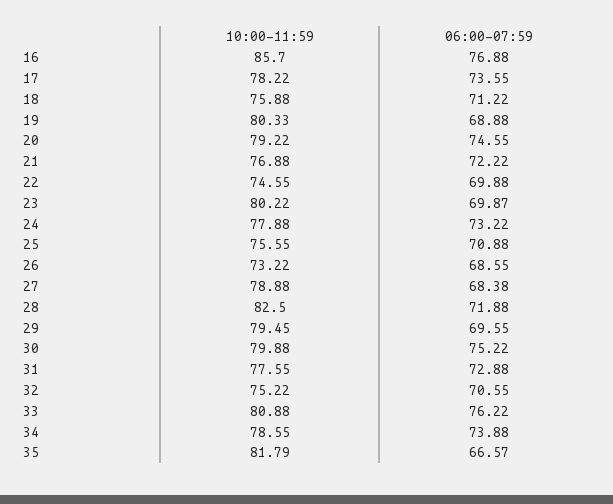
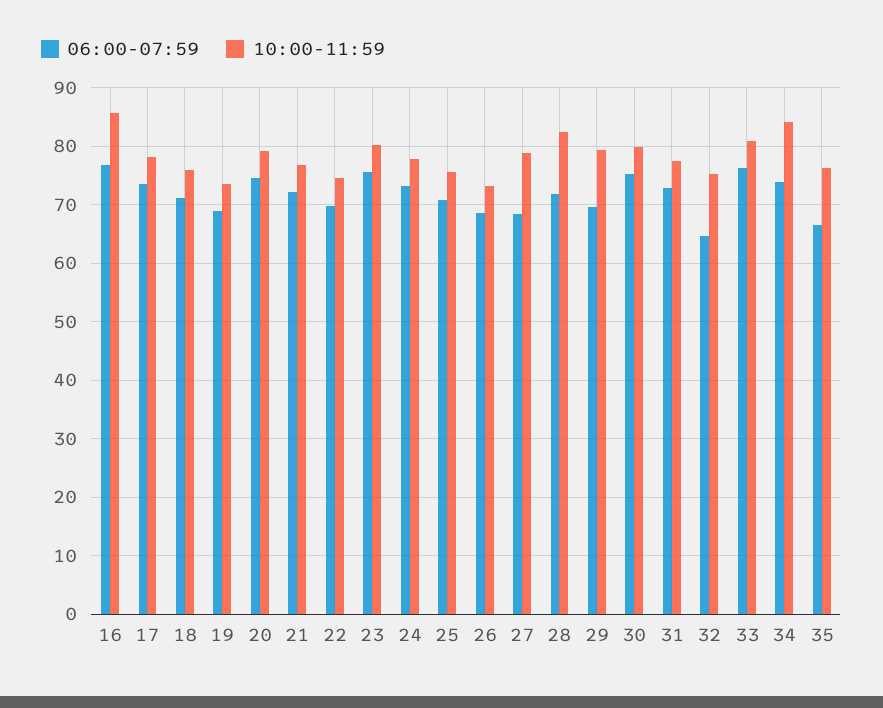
  {
    "10:00-11:59": {
      "16": 85.7,
      "17": 78.22,
      "18": 75.88,
-     "19": 80.33,
+     "19": 74,
      "20": 79.22,
      "21": 76.88,
      "22": 74.55,
      "23": 80.22,
      "24": 77.88,
      "25": 75.55,
      "26": 73.22,
      "27": 78.88,
      "28": 82.5,
      "29": 79.45,
      "30": 79.88,
      "31": 77.55,
      "32": 75.22,
      "33": 80.88,
-     "34": 78.55,
+     "34": 84,
-     "35": 81.79
+     "35": 76
    },
    "06:00-07:59": {
      "16": 76.88,
      "17": 73.55,
      "18": 71.22,
      "19": 68.88,
      "20": 74.55,
      "21": 72.22,
      "22": 69.88,
-     "23": 69.87,
+     "23": 76,
      "24": 73.22,
      "25": 70.88,
      "26": 68.55,
      "27": 68.38,
      "28": 71.88,
      "29": 69.55,
      "30": 75.22,
      "31": 72.88,
-     "32": 70.55,
+     "32": 64,
      "33": 76.22,
      "34": 73.88,
      "35": 66.57
    }
  }

